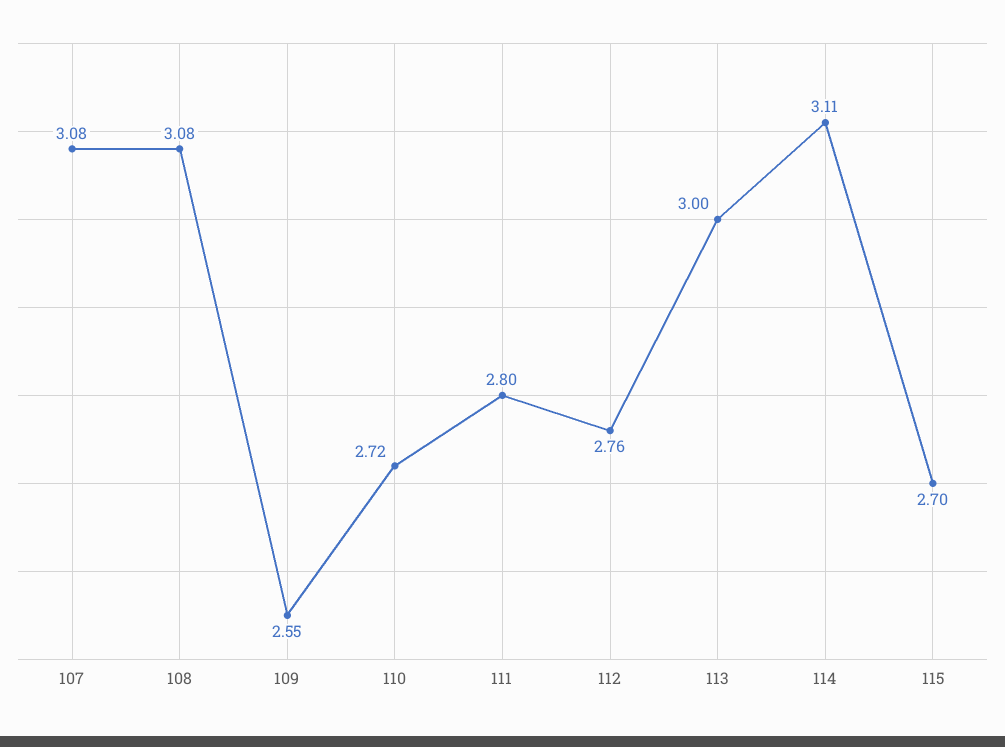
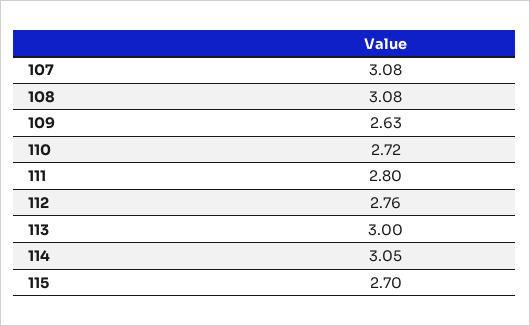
  {
    "107": 3.08,
    "108": 3.08,
-   "109": 2.55,
+   "109": 2.63,
    "110": 2.72,
    "111": 2.8,
    "112": 2.76,
    "113": 3,
-   "114": 3.11,
+   "114": 3.05,
    "115": 2.7
  }

